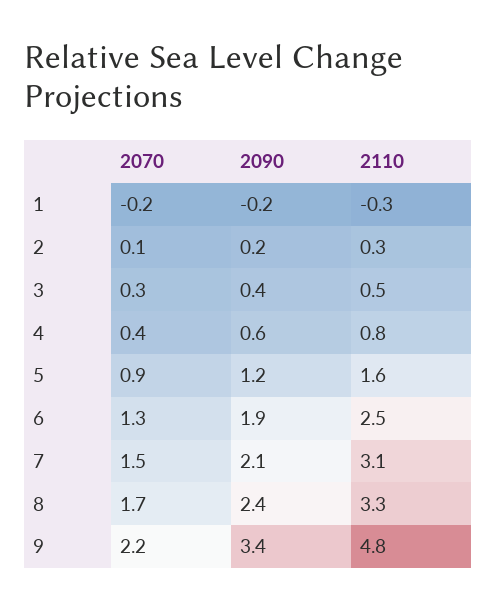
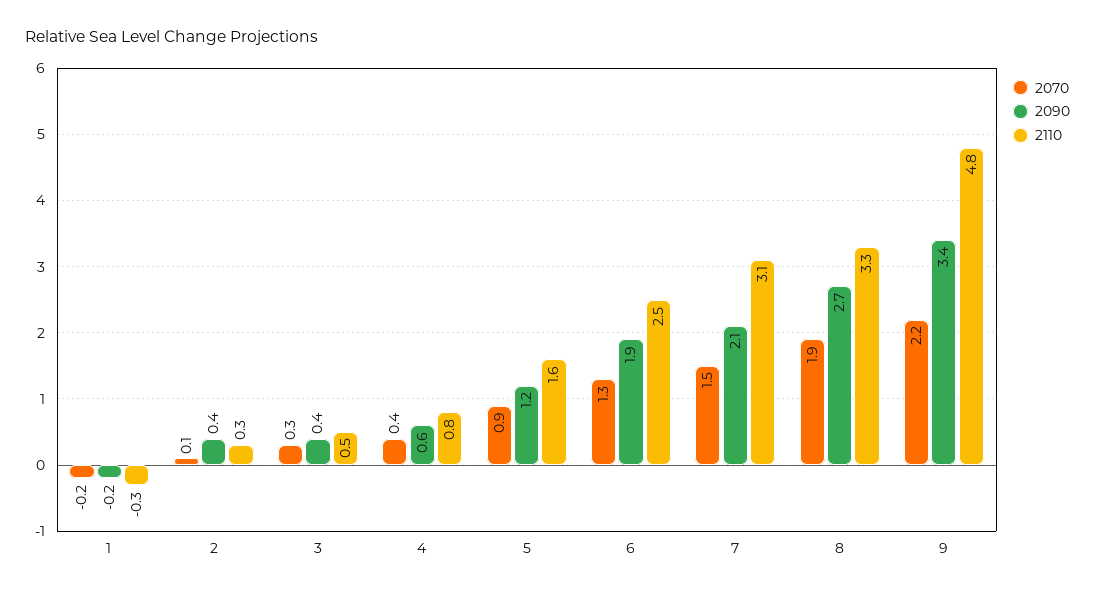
  {
    "2070": {
      "1": -0.2,
      "2": 0.1,
      "3": 0.3,
      "4": 0.4,
      "5": 0.9,
      "6": 1.3,
      "7": 1.5,
-     "8": 1.7,
+     "8": 1.9,
      "9": 2.2
    },
    "2090": {
      "1": -0.2,
-     "2": 0.2,
+     "2": 0.4,
      "3": 0.4,
      "4": 0.6,
      "5": 1.2,
      "6": 1.9,
      "7": 2.1,
-     "8": 2.4,
+     "8": 2.7,
      "9": 3.4
    },
    "2110": {
      "1": -0.3,
      "2": 0.3,
      "3": 0.5,
      "4": 0.8,
      "5": 1.6,
      "6": 2.5,
      "7": 3.1,
      "8": 3.3,
      "9": 4.8
    }
  }

